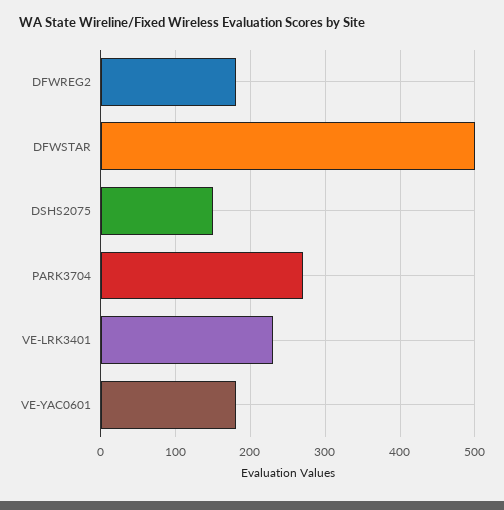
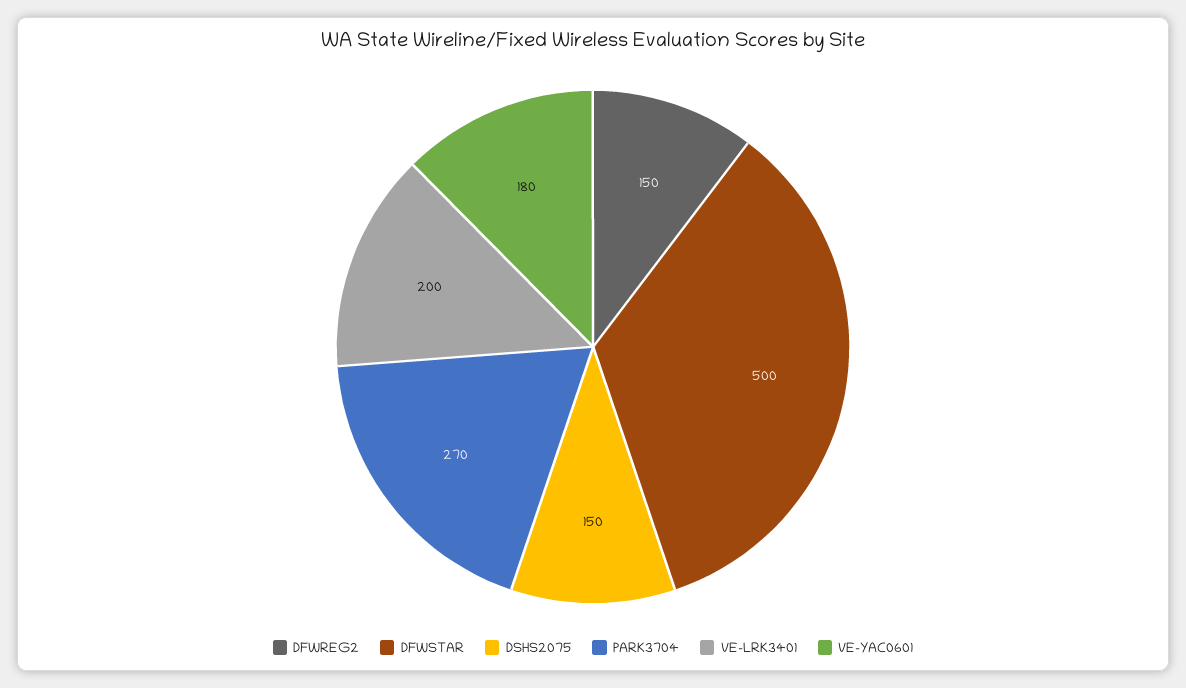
  {
-   "DFWREG2": 180,
+   "DFWREG2": 150,
    "DFWSTAR": 500,
    "DSHS2075": 150,
    "PARK3704": 270,
-   "VE-LRK3401": 230,
+   "VE-LRK3401": 200,
    "VE-YAC0601": 180
  }

